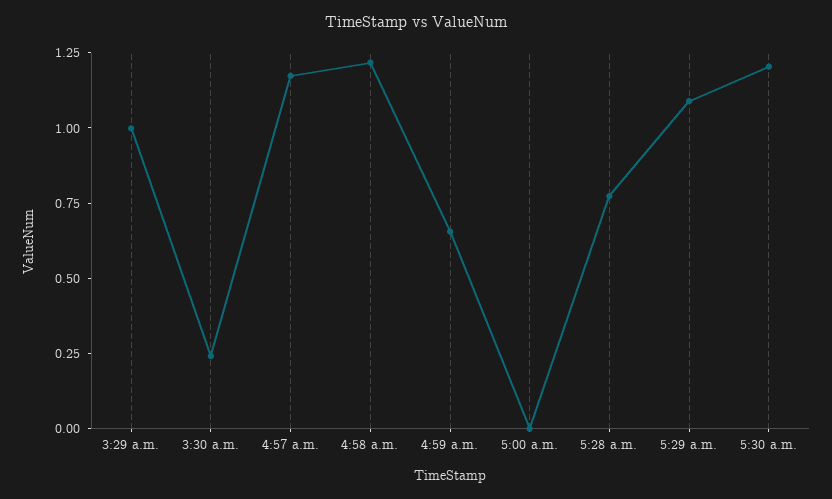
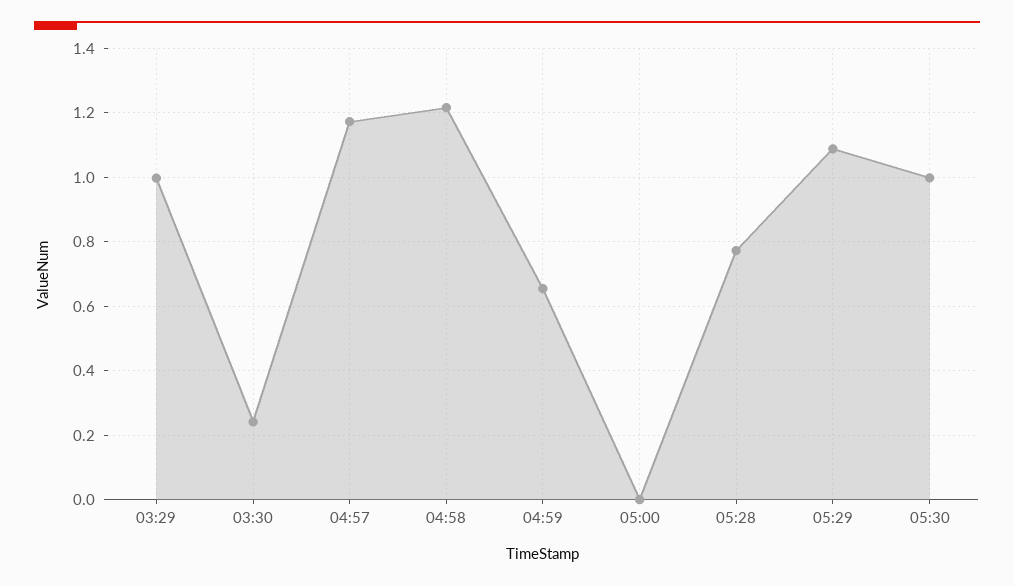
  {
    "3:29 a.m.": 1,
    "3:30 a.m.": 0.24,
    "4:57 a.m.": 1.18,
    "4:58 a.m.": 1.22,
    "4:59 a.m.": 0.66,
    "5:00 a.m.": 0,
    "5:28 a.m.": 0.78,
    "5:29 a.m.": 1.08,
-   "5:30 a.m.": 1.2
+   "5:30 a.m.": 1
  }

